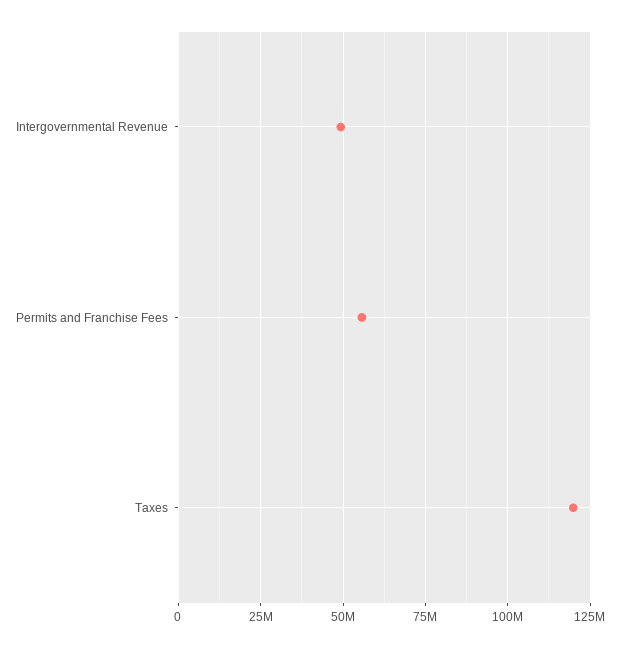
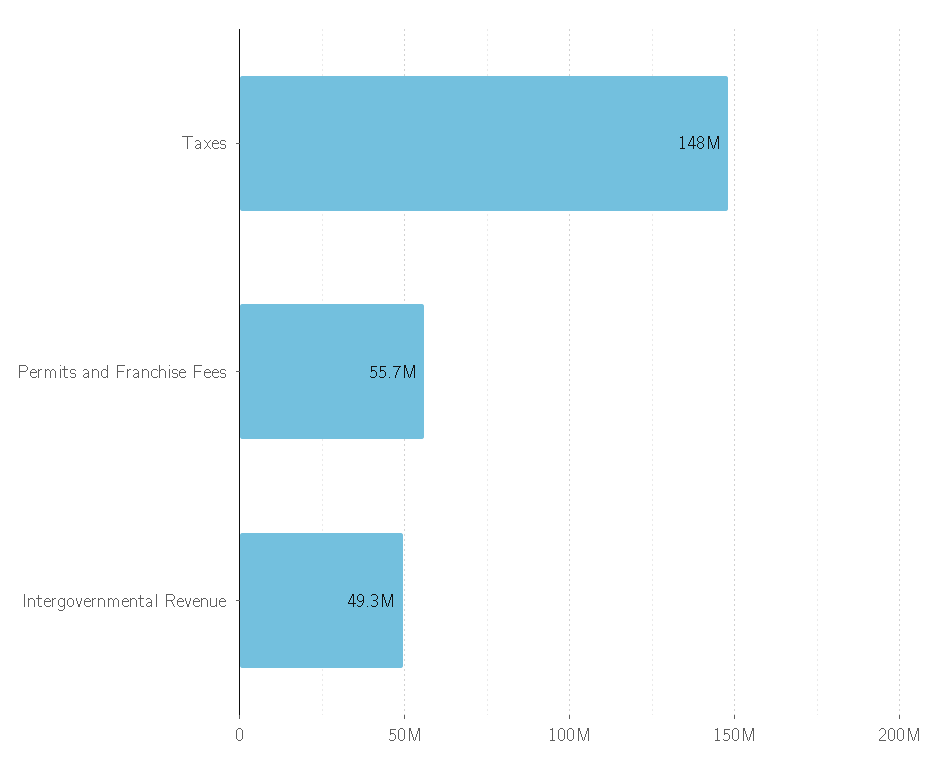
  {
    "Intergovernmental Revenue": 49300000,
    "Permits and Franchise Fees": 55700000,
-   "Taxes": 120000000
+   "Taxes": 148000000
  }

